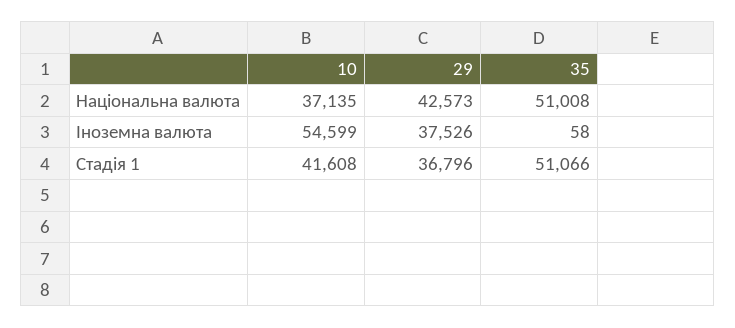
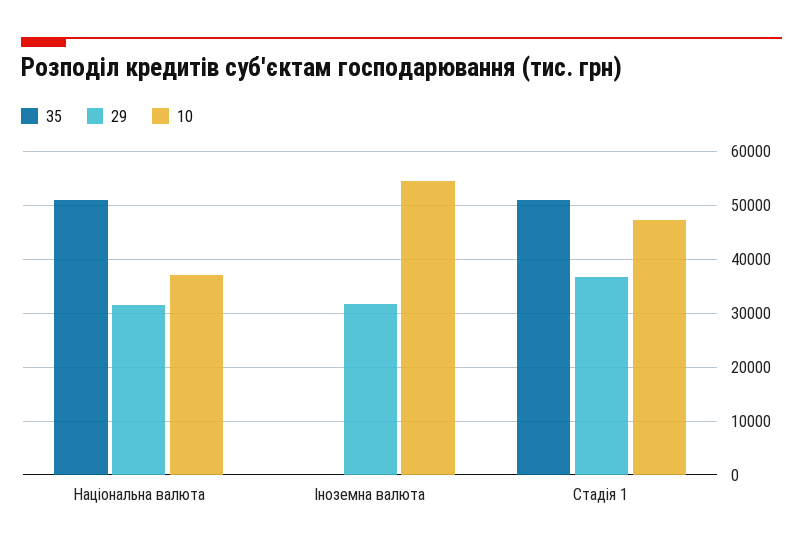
  {
    "10": {
      "Національна валюта": 37135,
      "Іноземна валюта": 54599,
-     "Стадія 1": 41608
+     "Стадія 1": 48000
    },
    "29": {
-     "Національна валюта": 42573,
+     "Національна валюта": 32000,
-     "Іноземна валюта": 37526,
+     "Іноземна валюта": 32000,
      "Стадія 1": 36796
    },
    "35": {
      "Національна валюта": 51008,
      "Іноземна валюта": 58,
      "Стадія 1": 51066
    }
  }

